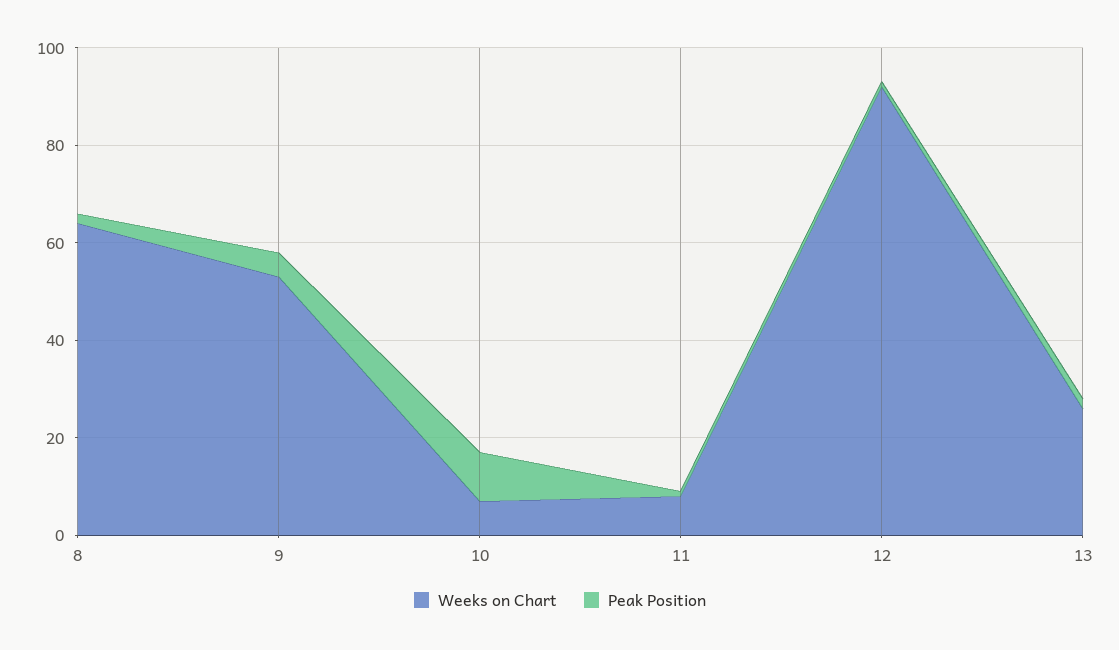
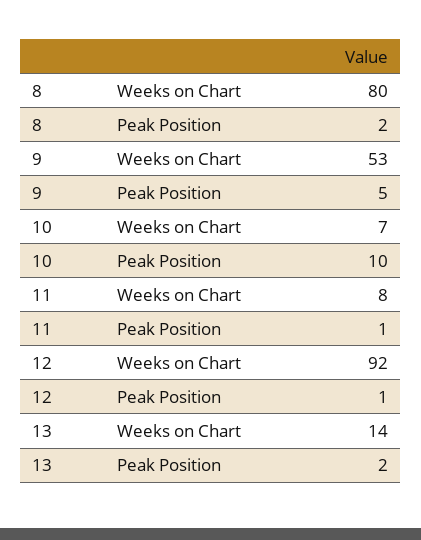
  {
    "Weeks on Chart": {
-     "8": 65,
+     "8": 80,
      "9": 53,
      "10": 7,
      "11": 8,
      "12": 92,
-     "13": 25
+     "13": 14
    },
    "Peak Position": {
      "8": 2,
      "9": 5,
      "10": 10,
      "11": 1,
      "12": 1,
      "13": 2
    }
  }

